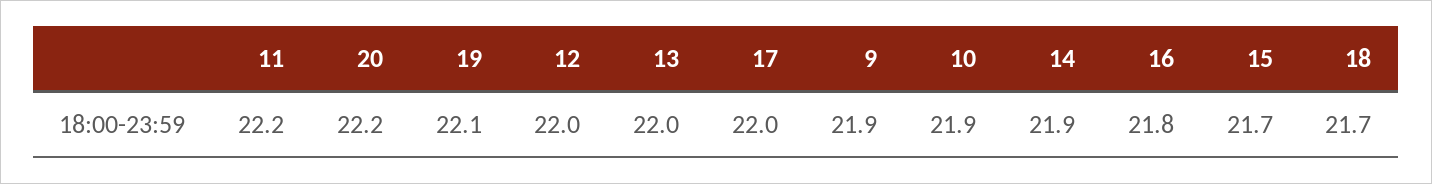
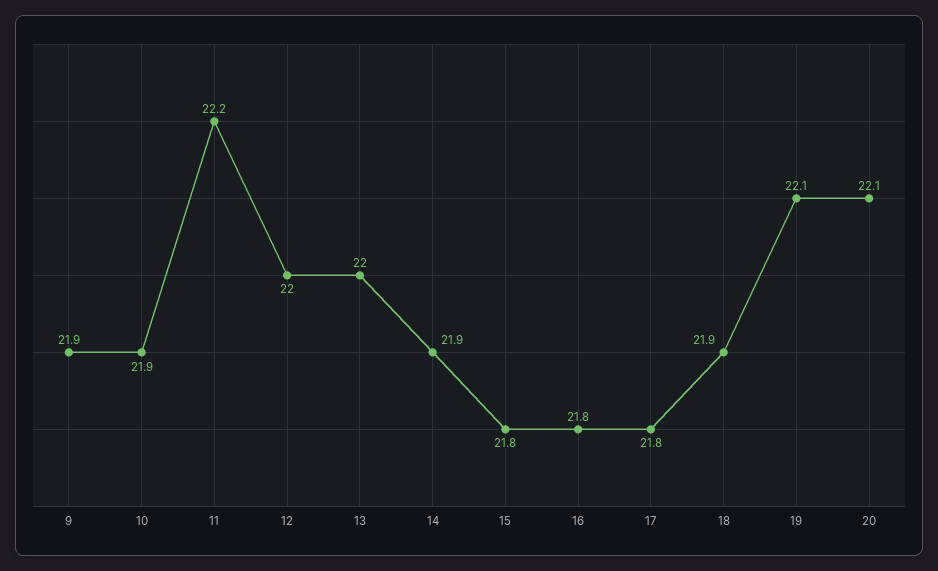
  {
    "11": 22.2,
-   "20": 22.2,
+   "20": 22.1,
    "19": 22.1,
    "12": 22,
    "13": 22,
-   "17": 22,
+   "17": 21.8,
    "9": 21.9,
    "10": 21.9,
    "14": 21.9,
    "16": 21.8,
-   "15": 21.7,
+   "15": 21.8,
-   "18": 21.7
+   "18": 21.9
  }

